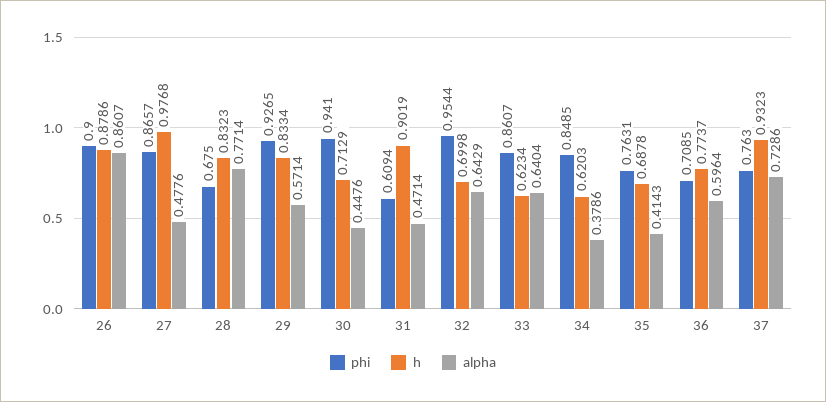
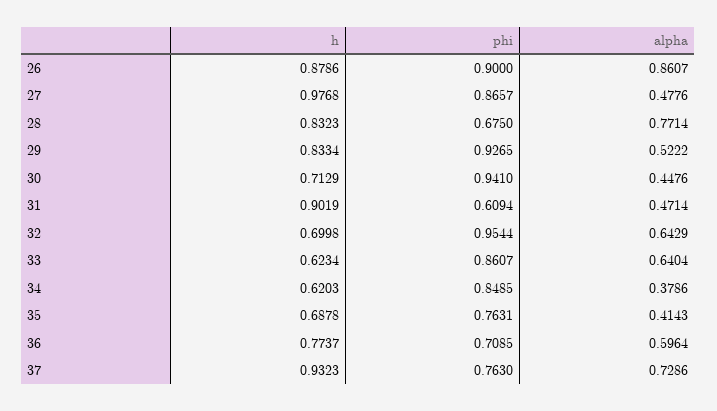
  {
    "phi": {
      "26": 0.9,
      "27": 0.8657,
      "28": 0.675,
      "29": 0.9265,
      "30": 0.941,
      "31": 0.6094,
      "32": 0.9544,
      "33": 0.8607,
      "34": 0.8485,
      "35": 0.7631,
      "36": 0.7085,
      "37": 0.763
    },
    "h": {
      "26": 0.8786,
      "27": 0.9768,
      "28": 0.8323,
      "29": 0.8334,
      "30": 0.7129,
      "31": 0.9019,
      "32": 0.6998,
      "33": 0.6234,
      "34": 0.6203,
      "35": 0.6878,
      "36": 0.7737,
      "37": 0.9323
    },
    "alpha": {
      "26": 0.8607,
      "27": 0.4776,
      "28": 0.7714,
-     "29": 0.5714,
+     "29": 0.5222,
      "30": 0.4476,
      "31": 0.4714,
      "32": 0.6429,
      "33": 0.6404,
      "34": 0.3786,
      "35": 0.4143,
      "36": 0.5964,
      "37": 0.7286
    }
  }

